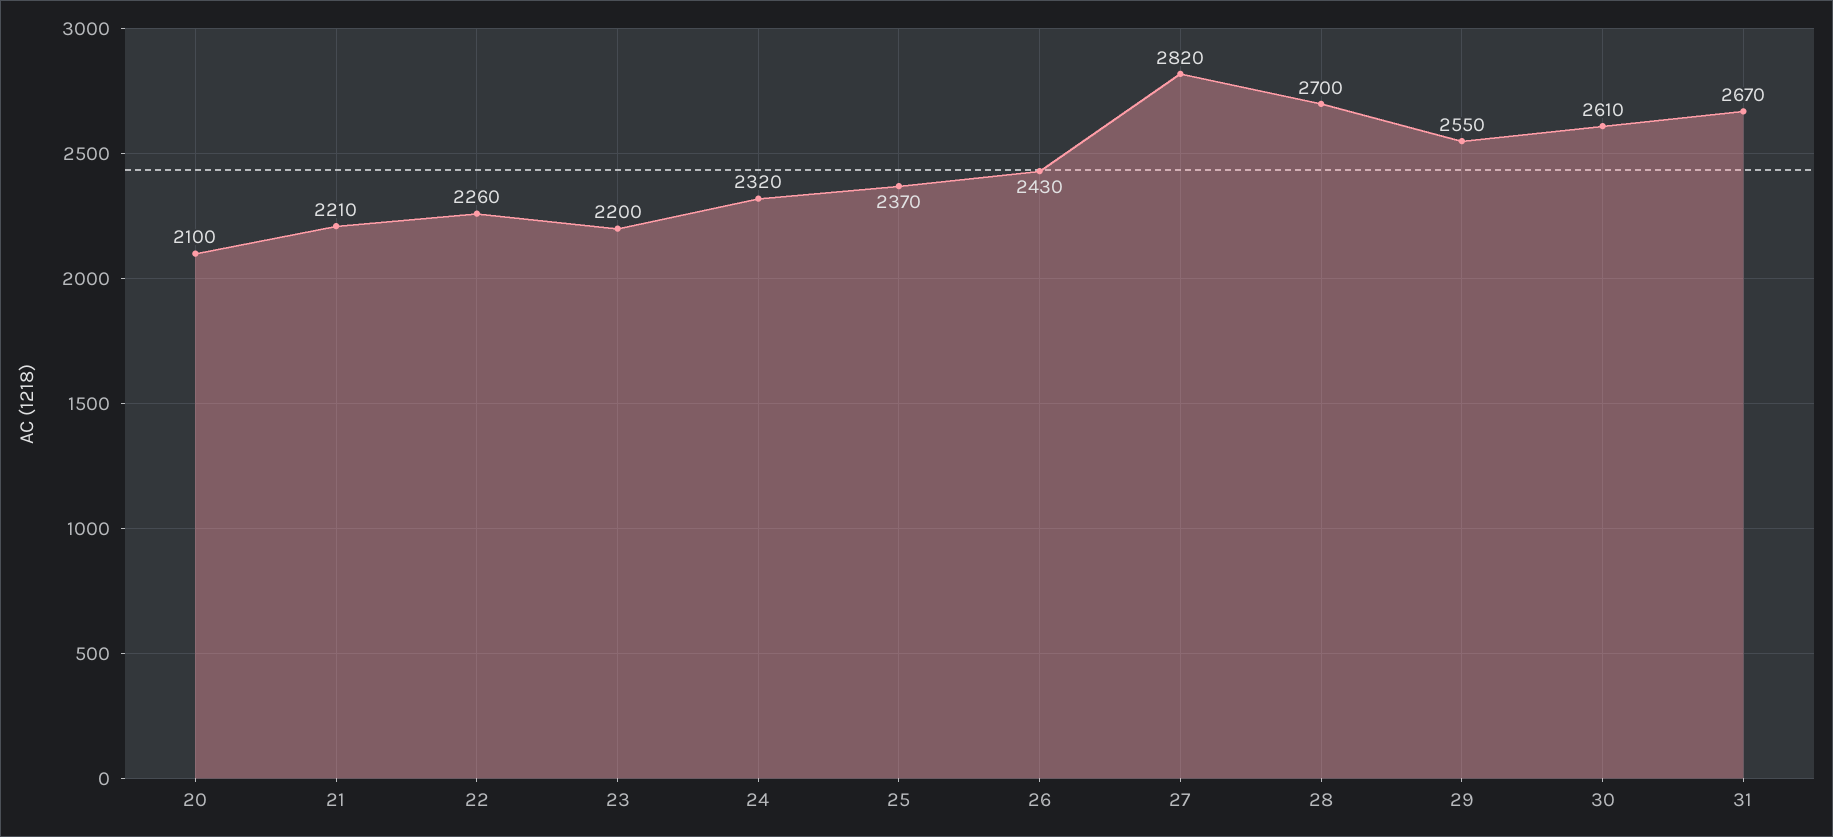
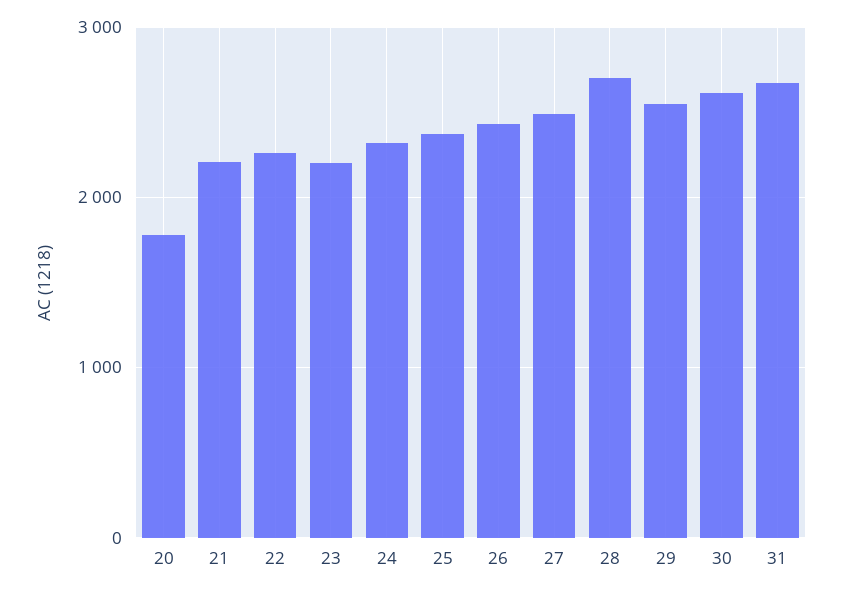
  {
-   "20": 2100,
+   "20": 1800,
    "21": 2210,
    "22": 2260,
    "23": 2200,
    "24": 2320,
    "25": 2370,
    "26": 2430,
-   "27": 2820,
+   "27": 2500,
    "28": 2700,
    "29": 2550,
    "30": 2610,
    "31": 2670
  }

